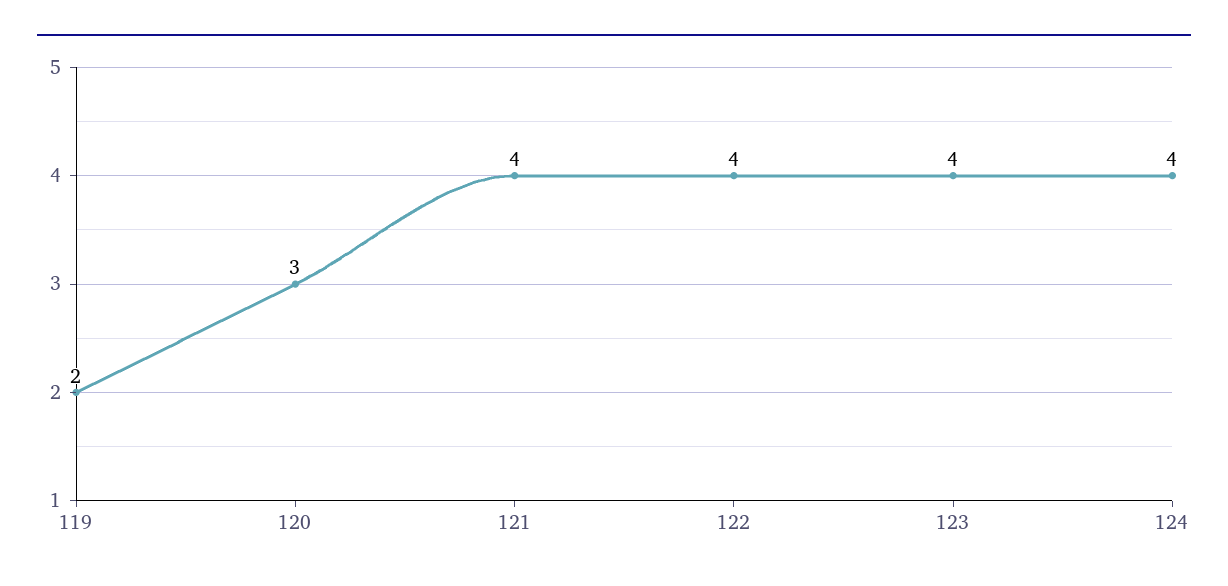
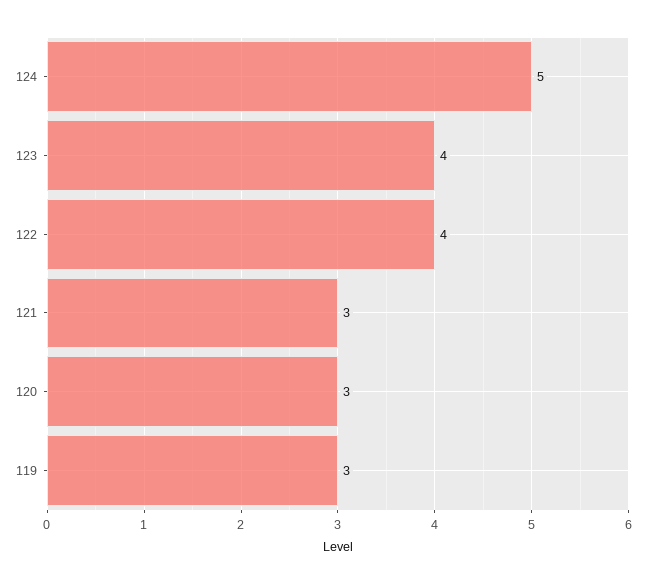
  {
-   "119": 2,
+   "119": 3,
    "120": 3,
-   "121": 4,
+   "121": 3,
    "122": 4,
    "123": 4,
-   "124": 4
+   "124": 5
  }

